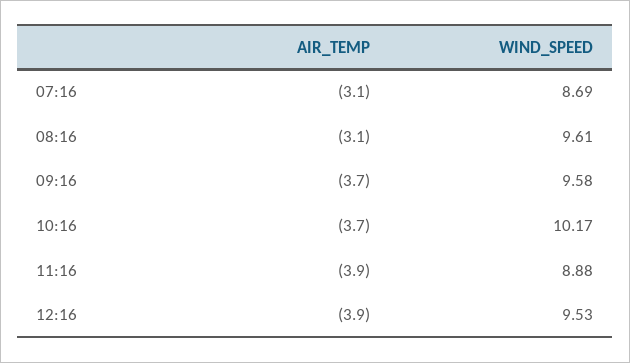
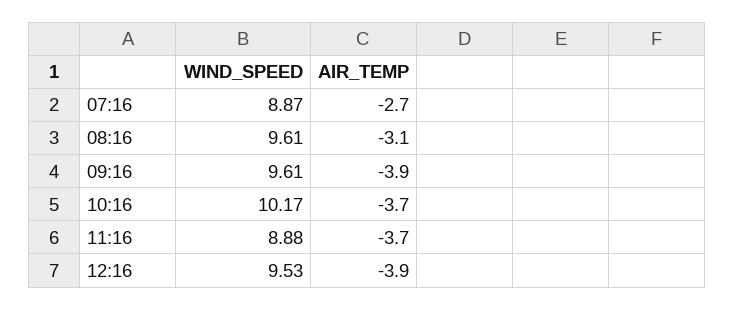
  {
    "AIR_TEMP": {
-     "07:16": -3.1,
+     "07:16": -2.7,
      "08:16": -3.1,
-     "09:16": -3.7,
+     "09:16": -3.9,
      "10:16": -3.7,
-     "11:16": -3.9,
+     "11:16": -3.7,
      "12:16": -3.9
    },
    "WIND_SPEED": {
-     "07:16": 8.69,
+     "07:16": 8.87,
      "08:16": 9.61,
-     "09:16": 9.58,
+     "09:16": 9.61,
      "10:16": 10.17,
      "11:16": 8.88,
      "12:16": 9.53
    }
  }

